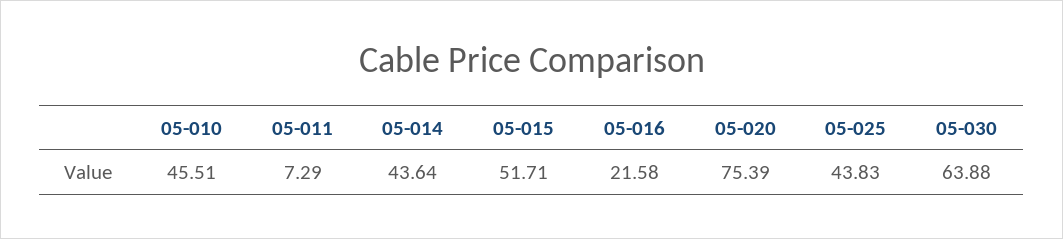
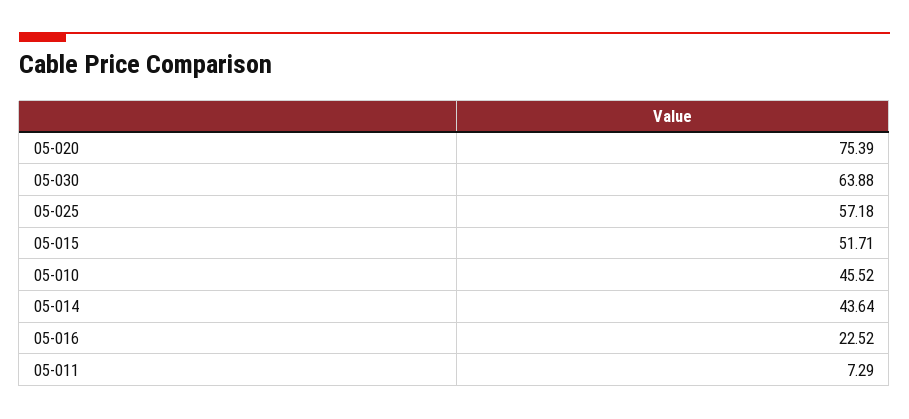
  {
-   "05-010": 45.51,
+   "05-010": 45.52,
    "05-011": 7.29,
    "05-014": 43.64,
    "05-015": 51.71,
-   "05-016": 21.58,
+   "05-016": 22.52,
    "05-020": 75.39,
-   "05-025": 43.83,
+   "05-025": 57.18,
    "05-030": 63.88
  }

